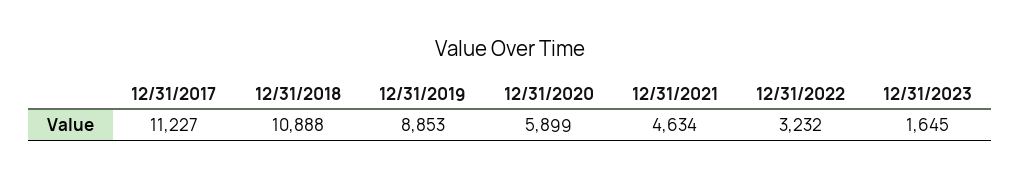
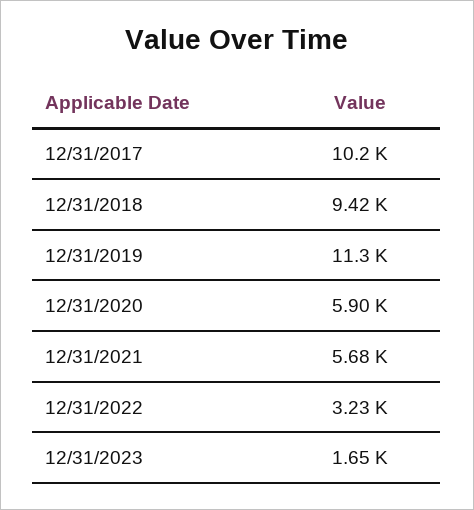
  {
-   "12/31/2017": 11227,
+   "12/31/2017": 10200,
-   "12/31/2018": 10888,
+   "12/31/2018": 9420,
-   "12/31/2019": 8853,
+   "12/31/2019": 11300,
    "12/31/2020": 5899,
-   "12/31/2021": 4634,
+   "12/31/2021": 5680,
    "12/31/2022": 3232,
    "12/31/2023": 1645
  }

